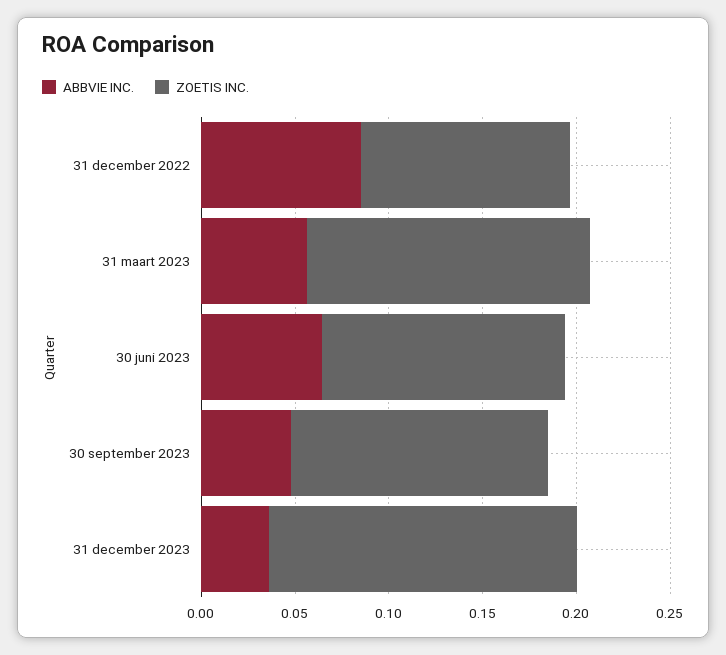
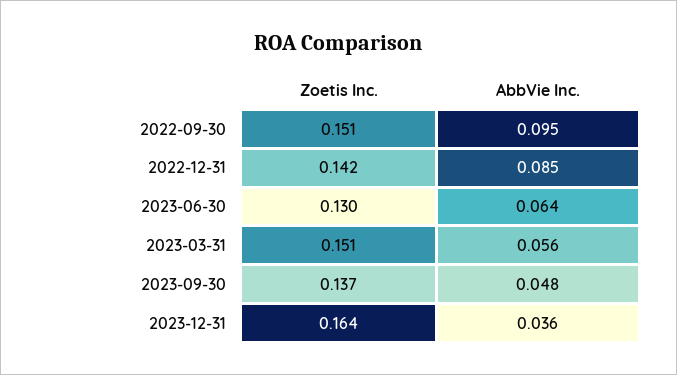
  {
    "ABBVIE INC.": {
      "31 december 2022": 0.085,
      "31 maart 2023": 0.056,
      "30 juni 2023": 0.064,
      "30 september 2023": 0.048,
-     "31 december 2023": 0.036
+     "31 december 2023": 0.036,
+     "2022-09-30": 0.095
    },
    "ZOETIS INC.": {
-     "31 december 2022": 0.11,
+     "31 december 2022": 0.142,
      "31 maart 2023": 0.151,
      "30 juni 2023": 0.13,
      "30 september 2023": 0.137,
-     "31 december 2023": 0.164
+     "31 december 2023": 0.164,
+     "2022-09-30": 0.151
    }
  }

